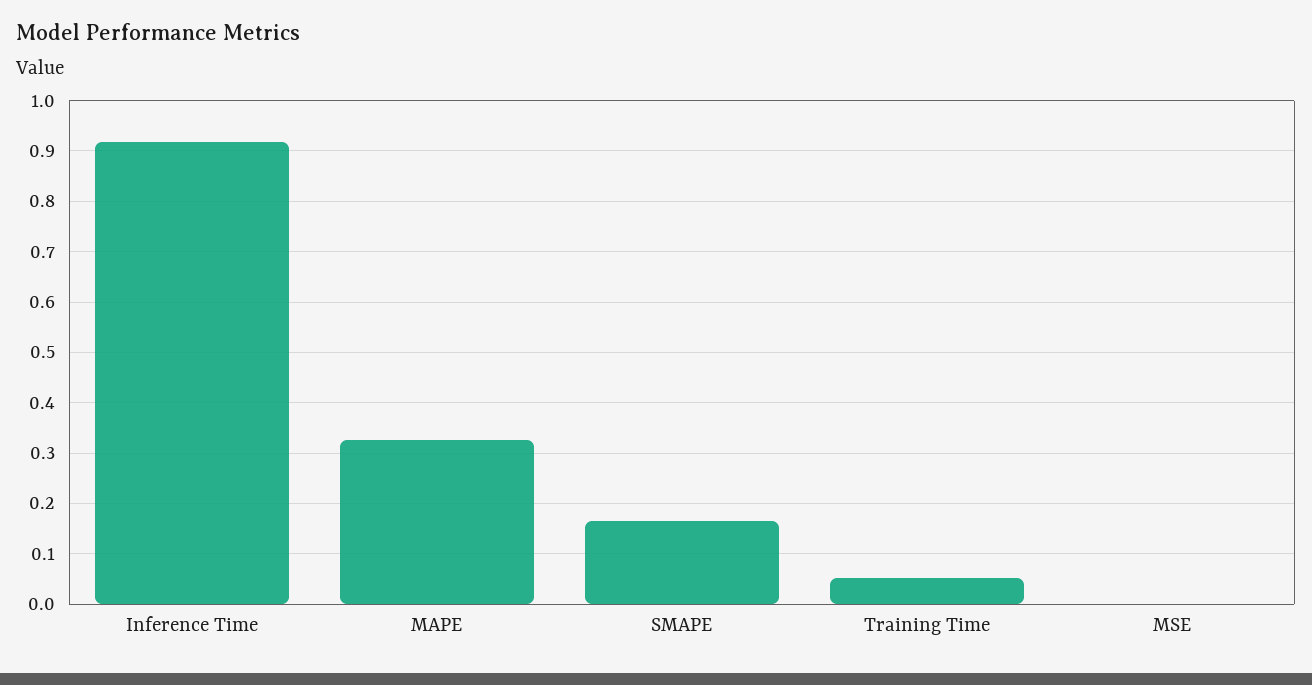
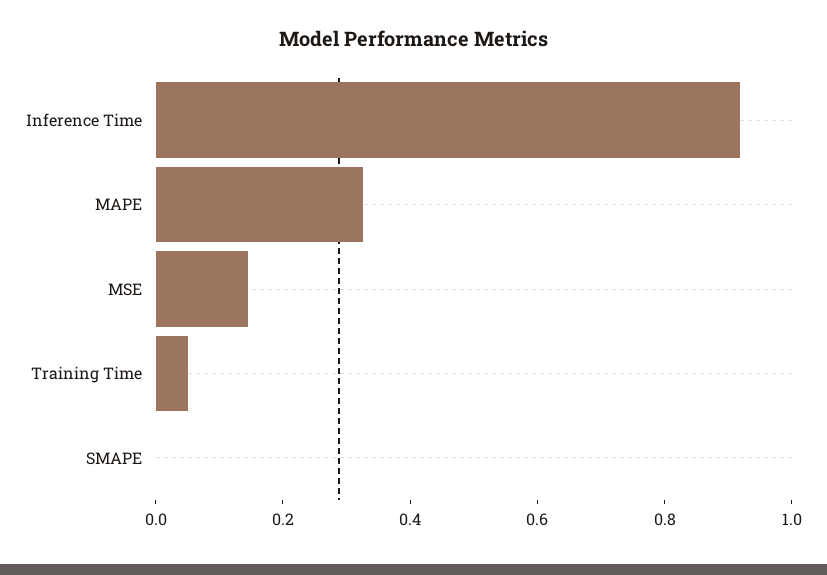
  {
    "Inference Time": 0.92,
    "MAPE": 0.32,
-   "SMAPE": 0.16,
+   "SMAPE": 0,
    "Training Time": 0.06,
-   "MSE": 0
+   "MSE": 0.15
  }

